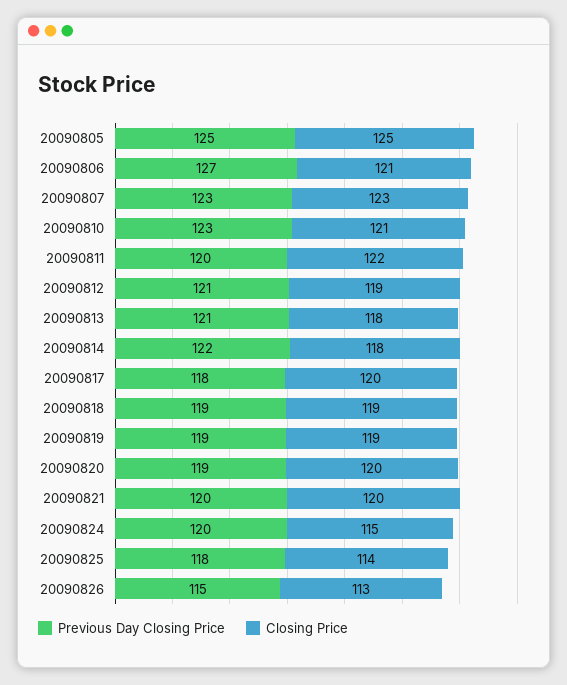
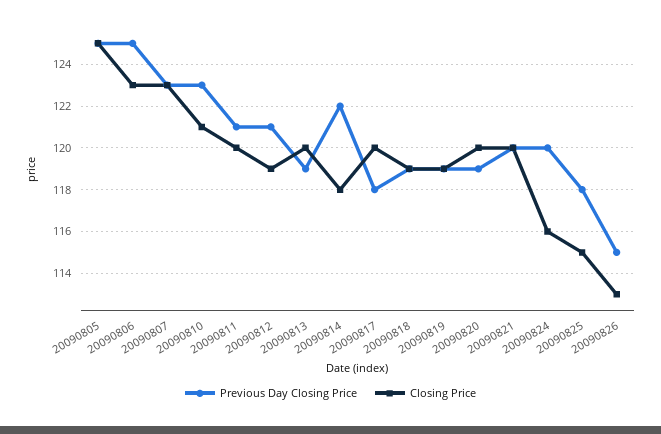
  {
    "Previous Day Closing Price": {
      "20090805": 125,
-     "20090806": 127,
+     "20090806": 125,
      "20090807": 123,
      "20090810": 123,
-     "20090811": 120,
+     "20090811": 121,
      "20090812": 121,
-     "20090813": 121,
+     "20090813": 119,
      "20090814": 122,
      "20090817": 118,
      "20090818": 119,
      "20090819": 119,
      "20090820": 119,
      "20090821": 120,
      "20090824": 120,
      "20090825": 118,
      "20090826": 115
    },
    "Closing Price": {
      "20090805": 125,
-     "20090806": 121,
+     "20090806": 123,
      "20090807": 123,
      "20090810": 121,
-     "20090811": 122,
+     "20090811": 120,
      "20090812": 119,
-     "20090813": 118,
+     "20090813": 120,
      "20090814": 118,
      "20090817": 120,
      "20090818": 119,
      "20090819": 119,
      "20090820": 120,
      "20090821": 120,
-     "20090824": 115,
+     "20090824": 116,
-     "20090825": 114,
+     "20090825": 115,
      "20090826": 113
    }
  }

